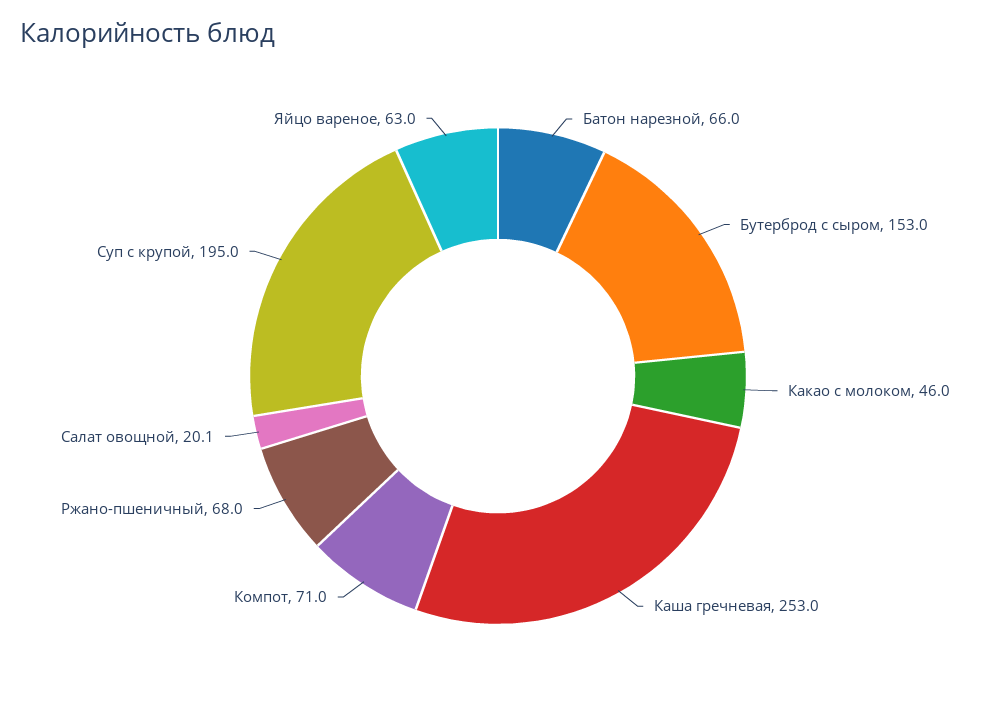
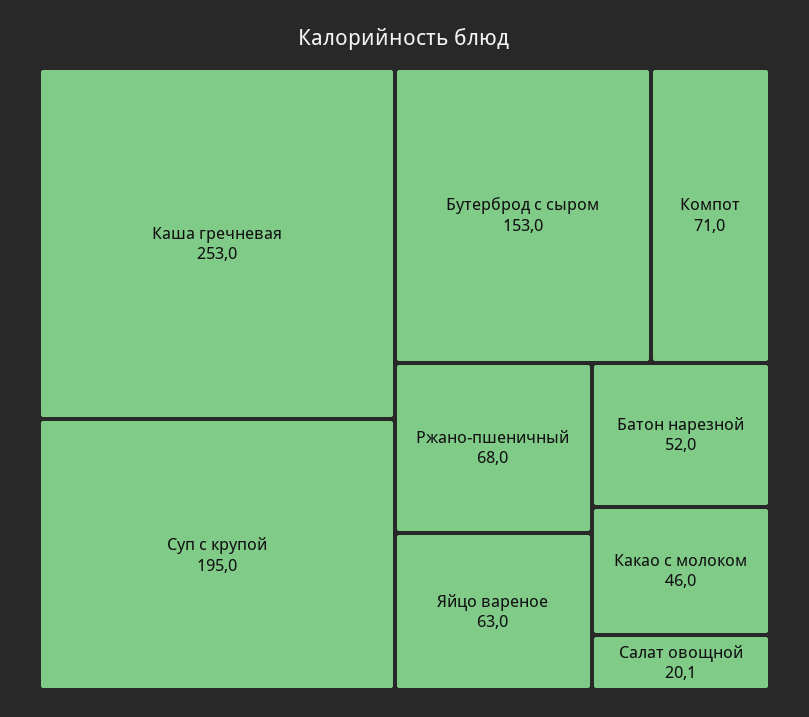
  {
-   "Батон нарезной": 66,
+   "Батон нарезной": 52,
    "Бутерброд с сыром": 153,
    "Какао с молоком": 46,
    "Каша гречневая": 253,
    "Компот": 71,
    "Ржано-пшеничный": 68,
    "Салат овощной": 20.1,
    "Суп с крупой": 195,
    "Яйцо вареное": 63
  }

